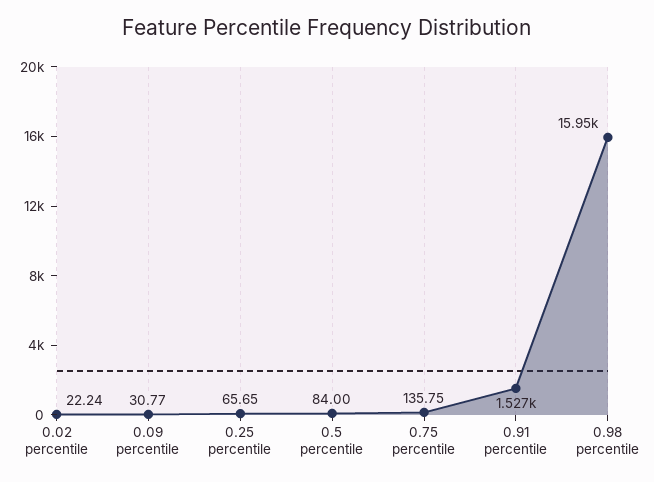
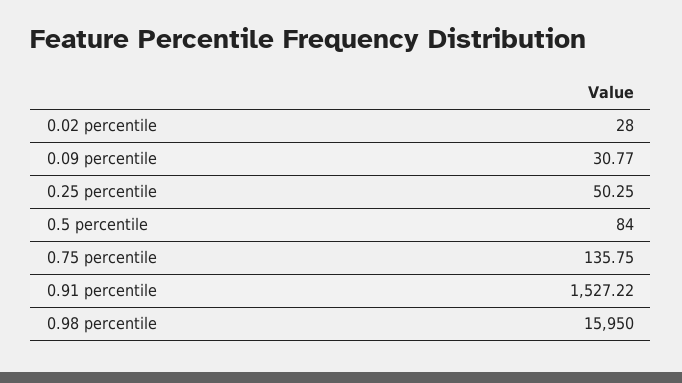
  {
-   "0.02 percentile": 22.24,
+   "0.02 percentile": 28,
    "0.09 percentile": 30.77,
-   "0.25 percentile": 65.65,
+   "0.25 percentile": 50.25,
    "0.5 percentile": 84,
    "0.75 percentile": 135.75,
    "0.91 percentile": 1527.22,
    "0.98 percentile": 15950
  }

